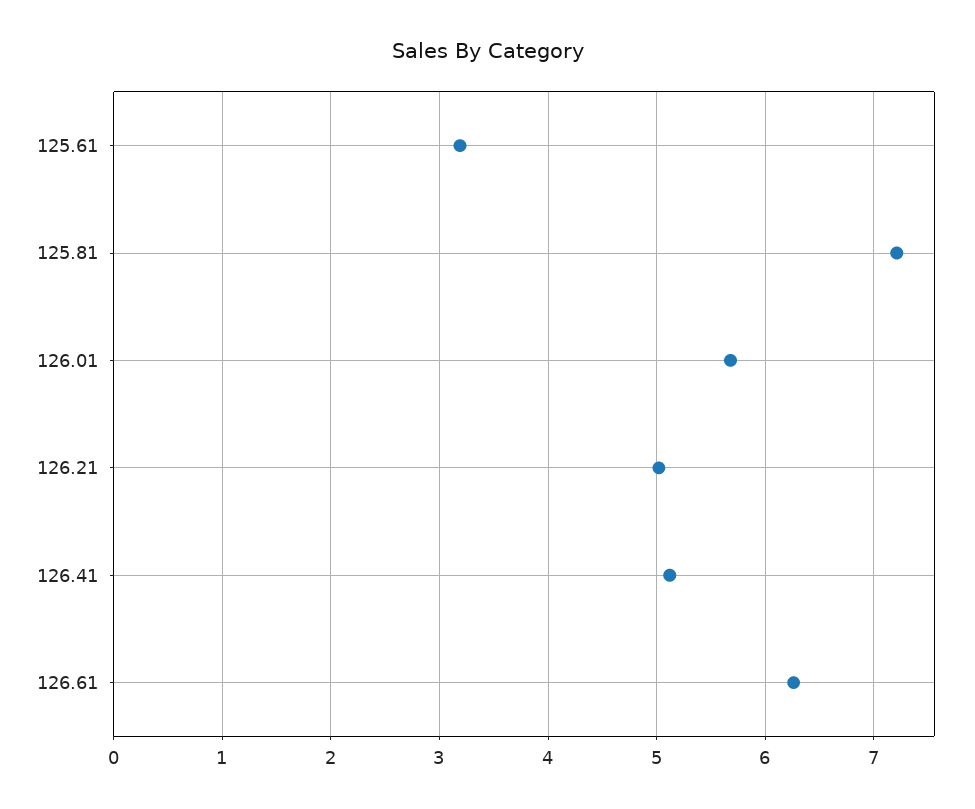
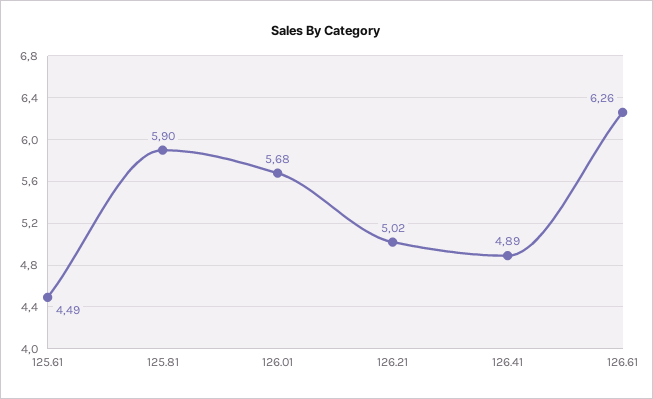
  {
-   "125.61": 3.2,
+   "125.61": 4.49,
-   "125.81": 7.2,
+   "125.81": 5.9,
    "126.01": 5.68,
    "126.21": 5.02,
-   "126.41": 5.1,
+   "126.41": 4.89,
    "126.61": 6.26
  }

